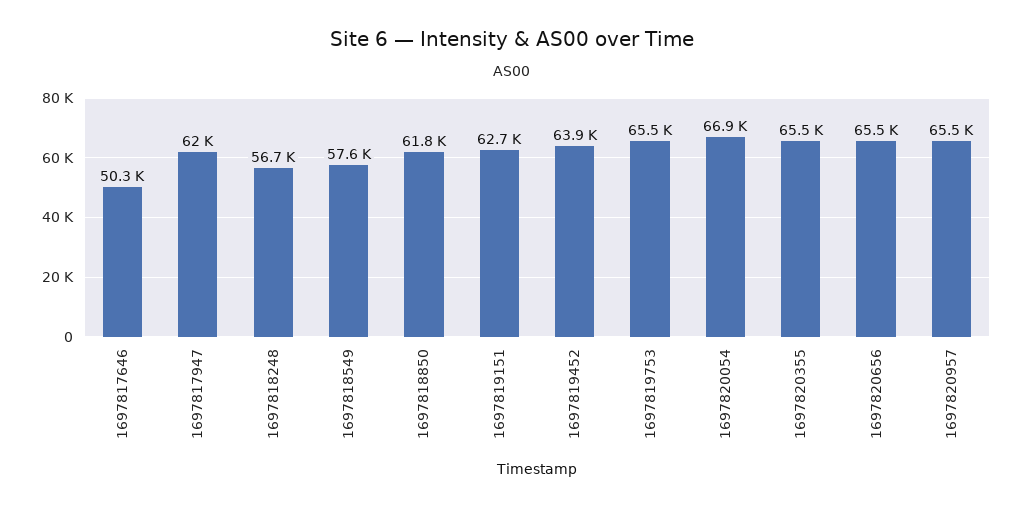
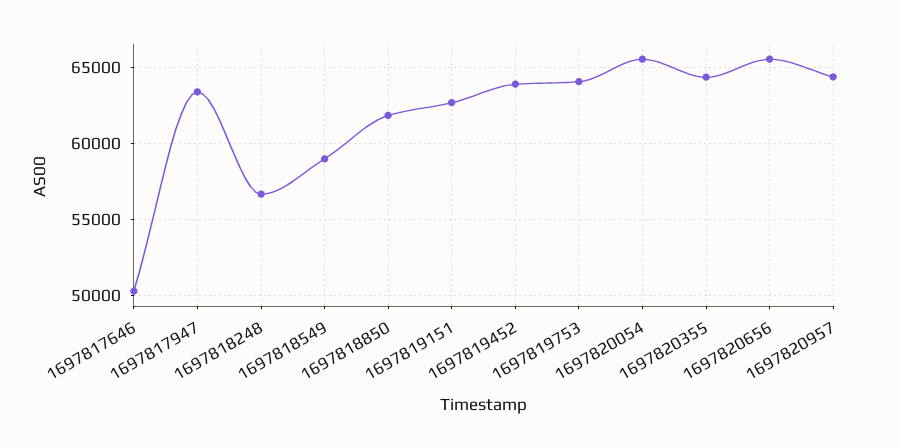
  {
    "1697817646": 50300,
-   "1697817947": 62000,
+   "1697817947": 63500,
    "1697818248": 56700,
-   "1697818549": 57600,
+   "1697818549": 59000,
    "1697818850": 61800,
    "1697819151": 62700,
    "1697819452": 63900,
-   "1697819753": 65500,
+   "1697819753": 64000,
-   "1697820054": 66900,
+   "1697820054": 65500,
-   "1697820355": 65500,
+   "1697820355": 64500,
    "1697820656": 65500,
-   "1697820957": 65500
+   "1697820957": 64500
  }

